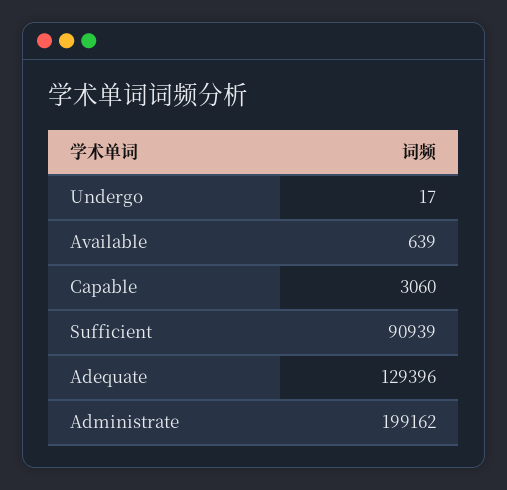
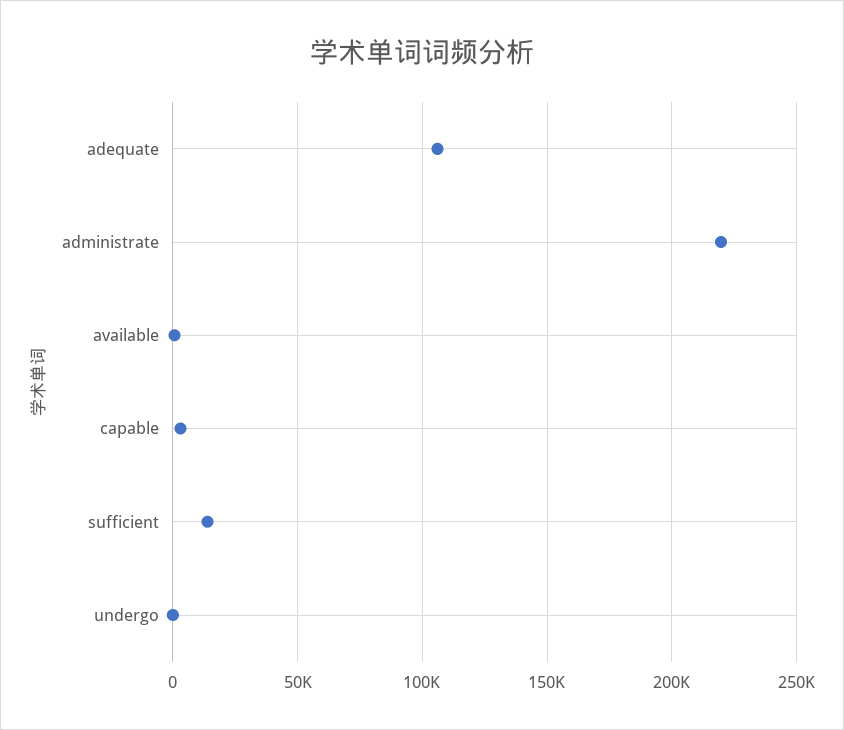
  {
    "Undergo": 17,
    "Available": 639,
    "Capable": 3060,
-   "Sufficient": 90939,
+   "Sufficient": 15000,
-   "Adequate": 129396,
+   "Adequate": 105000,
-   "Administrate": 199162
+   "Administrate": 220000
  }

